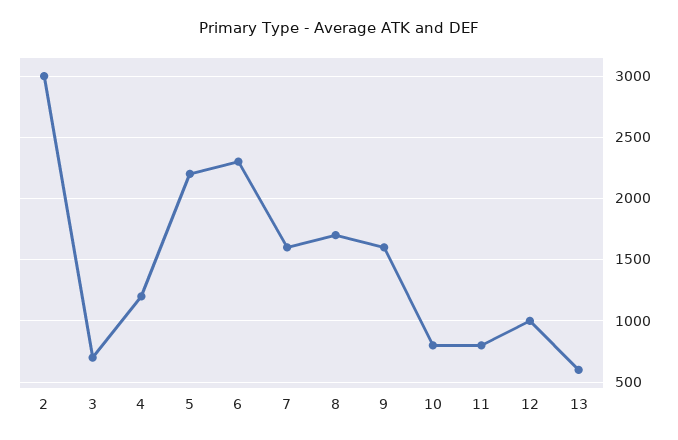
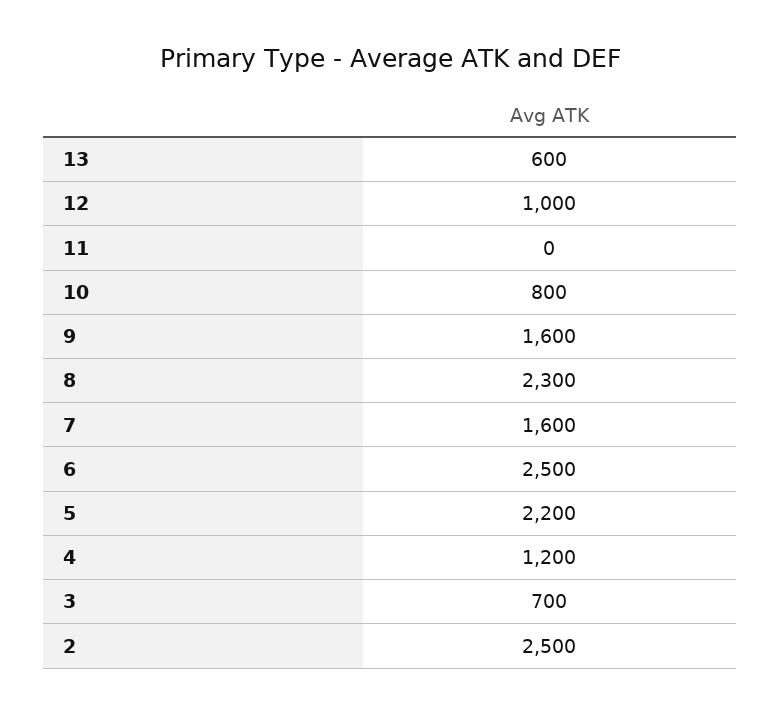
  {
-   "2": 3000,
+   "2": 2500,
    "3": 700,
    "4": 1200,
    "5": 2200,
-   "6": 2300,
+   "6": 2500,
    "7": 1600,
-   "8": 1700,
+   "8": 2300,
    "9": 1600,
    "10": 800,
-   "11": 800,
+   "11": 0,
    "12": 1000,
    "13": 600
  }

